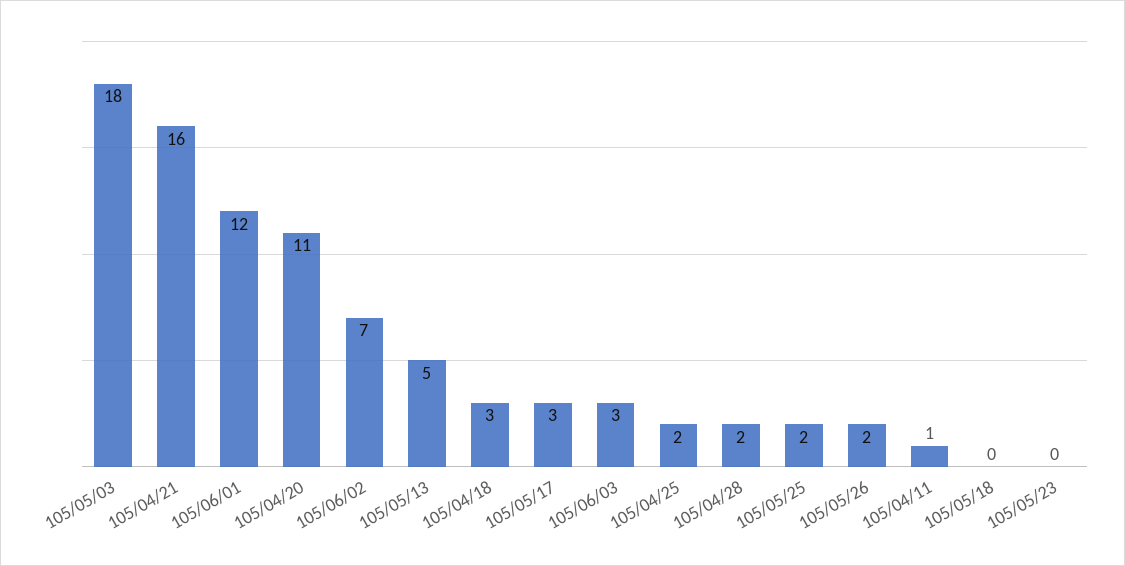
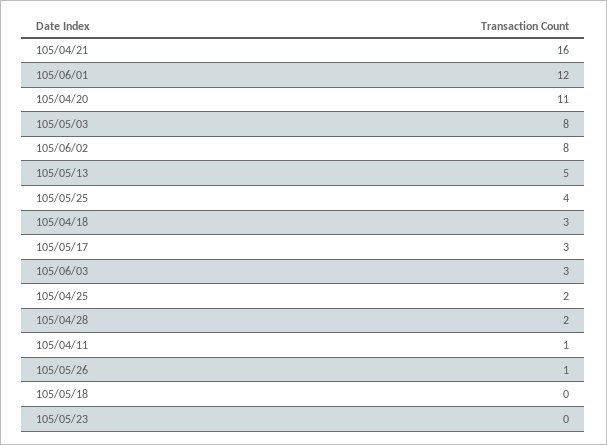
  {
-   "105/05/03": 18,
+   "105/05/03": 8,
    "105/04/21": 16,
    "105/06/01": 12,
    "105/04/20": 11,
-   "105/06/02": 7,
+   "105/06/02": 8,
    "105/05/13": 5,
    "105/04/18": 3,
    "105/05/17": 3,
    "105/06/03": 3,
    "105/04/25": 2,
    "105/04/28": 2,
-   "105/05/25": 2,
+   "105/05/25": 4,
-   "105/05/26": 2,
+   "105/05/26": 1,
    "105/04/11": 1,
    "105/05/18": 0,
    "105/05/23": 0
  }

